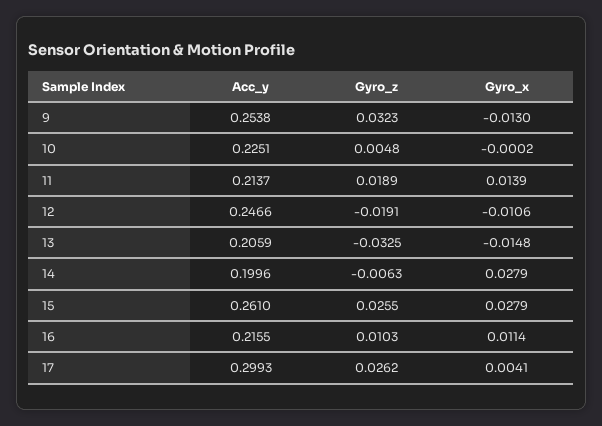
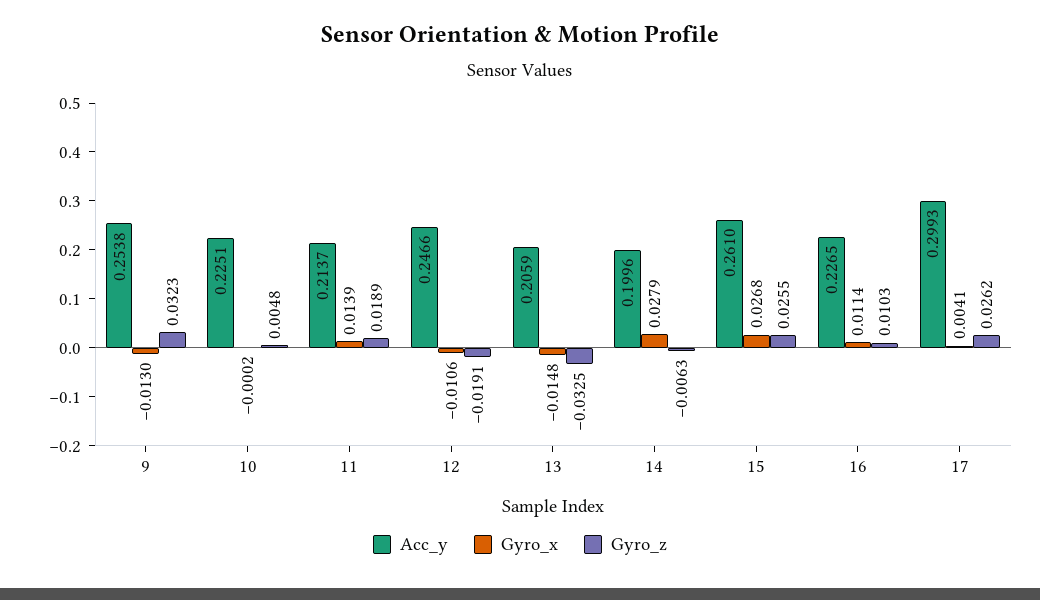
  {
    "Acc_y": {
      "9": 0.2538,
      "10": 0.2251,
      "11": 0.2137,
      "12": 0.2466,
      "13": 0.2059,
      "14": 0.1996,
      "15": 0.261,
-     "16": 0.2155,
+     "16": 0.2265,
      "17": 0.2993
    },
    "Gyro_z": {
      "9": 0.0323,
      "10": 0.0048,
      "11": 0.0189,
      "12": -0.0191,
      "13": -0.0325,
      "14": -0.0063,
      "15": 0.0255,
      "16": 0.0103,
      "17": 0.0262
    },
    "Gyro_x": {
      "9": -0.013,
      "10": -0.0002,
      "11": 0.0139,
      "12": -0.0106,
      "13": -0.0148,
      "14": 0.0279,
-     "15": 0.0279,
+     "15": 0.0268,
      "16": 0.0114,
      "17": 0.0041
    }
  }

